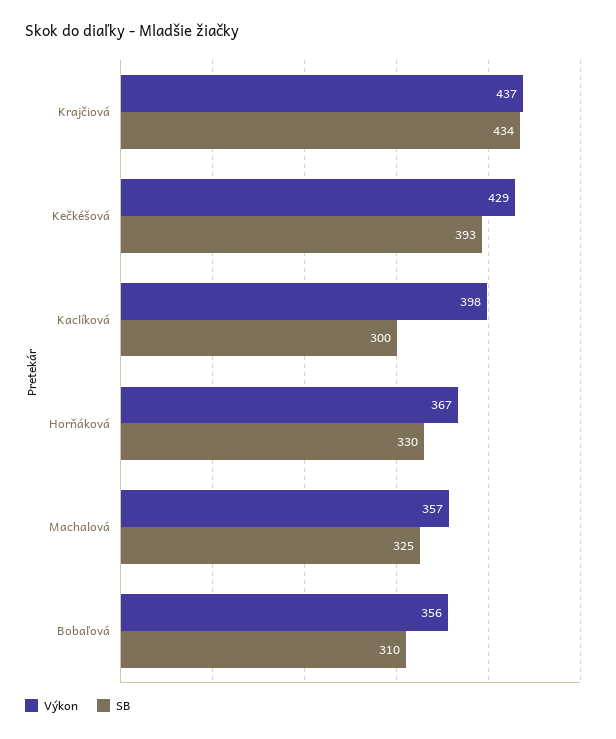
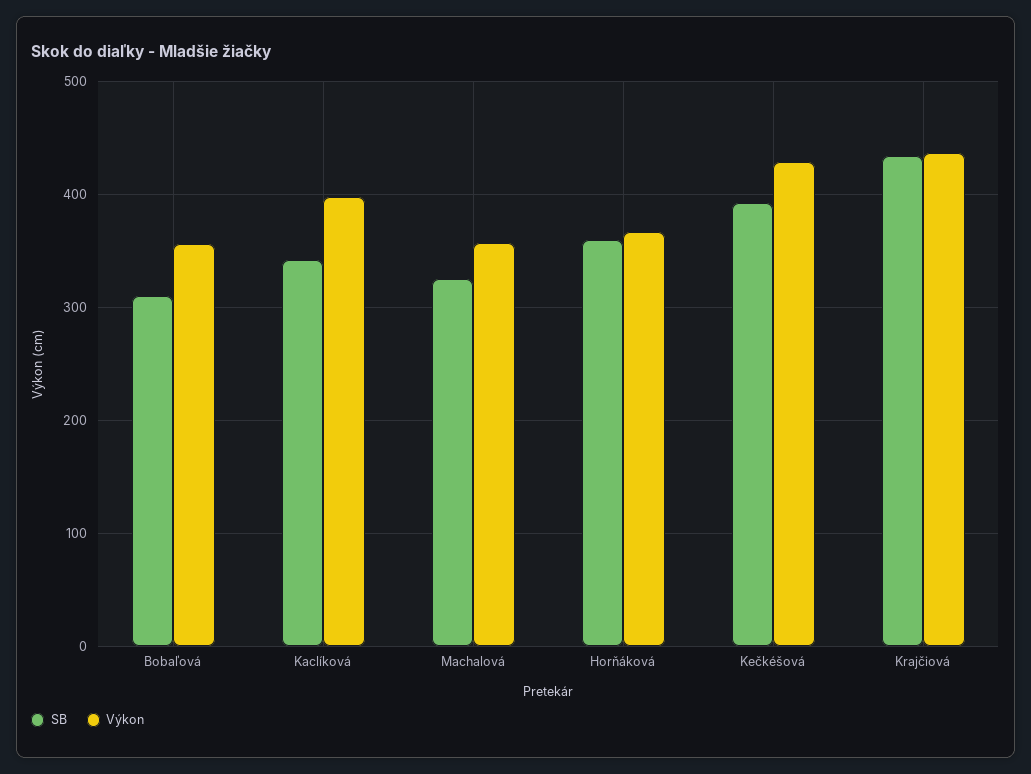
  {
    "Výkon": {
      "Krajčiová": 437,
      "Kečkéšová": 429,
      "Kaclíková": 398,
      "Horňáková": 367,
      "Machalová": 357,
      "Bobaľová": 356
    },
    "SB": {
      "Krajčiová": 434,
      "Kečkéšová": 393,
-     "Kaclíková": 300,
+     "Kaclíková": 340,
-     "Horňáková": 330,
+     "Horňáková": 360,
      "Machalová": 325,
      "Bobaľová": 310
    }
  }

